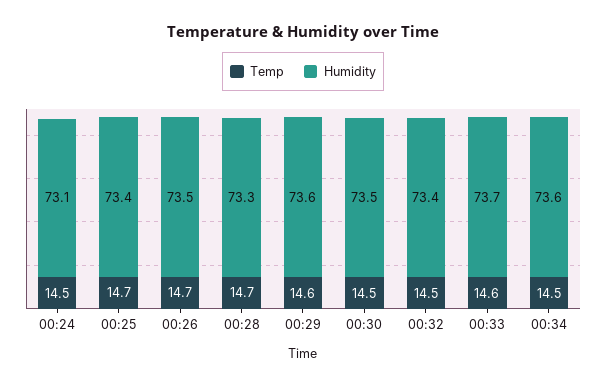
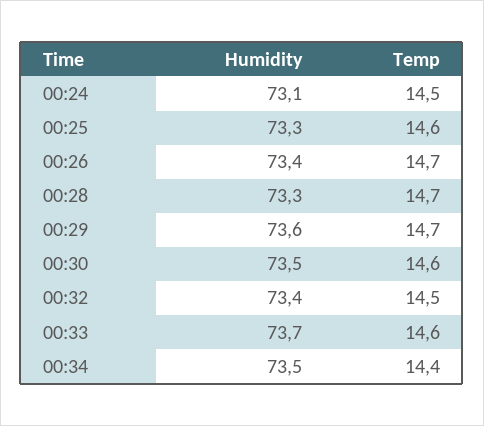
  {
    "Temp": {
      "00:24": 14.5,
-     "00:25": 14.7,
+     "00:25": 14.6,
      "00:26": 14.7,
      "00:28": 14.7,
-     "00:29": 14.6,
+     "00:29": 14.7,
-     "00:30": 14.5,
+     "00:30": 14.6,
      "00:32": 14.5,
      "00:33": 14.6,
-     "00:34": 14.5
+     "00:34": 14.4
    },
    "Humidity": {
      "00:24": 73.1,
-     "00:25": 73.4,
+     "00:25": 73.3,
-     "00:26": 73.5,
+     "00:26": 73.4,
      "00:28": 73.3,
      "00:29": 73.6,
      "00:30": 73.5,
      "00:32": 73.4,
      "00:33": 73.7,
-     "00:34": 73.6
+     "00:34": 73.5
    }
  }

